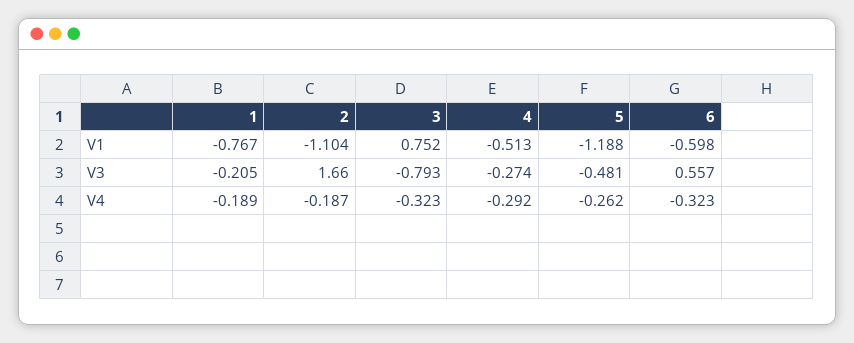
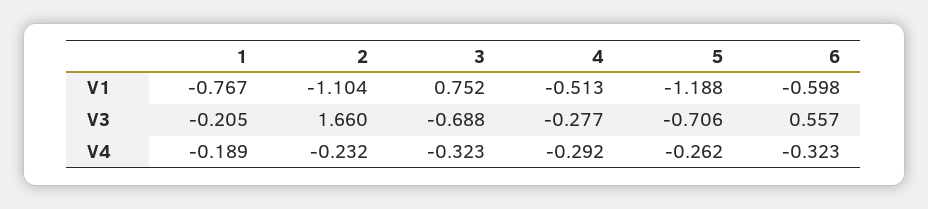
  {
    "1": {
      "V1": -0.767,
      "V3": -0.205,
      "V4": -0.189
    },
    "2": {
      "V1": -1.104,
      "V3": 1.66,
-     "V4": -0.187
+     "V4": -0.232
    },
    "3": {
      "V1": 0.752,
-     "V3": -0.793,
+     "V3": -0.688,
      "V4": -0.323
    },
    "4": {
      "V1": -0.513,
-     "V3": -0.274,
+     "V3": -0.277,
      "V4": -0.292
    },
    "5": {
      "V1": -1.188,
-     "V3": -0.481,
+     "V3": -0.706,
      "V4": -0.262
    },
    "6": {
      "V1": -0.598,
      "V3": 0.557,
      "V4": -0.323
    }
  }

